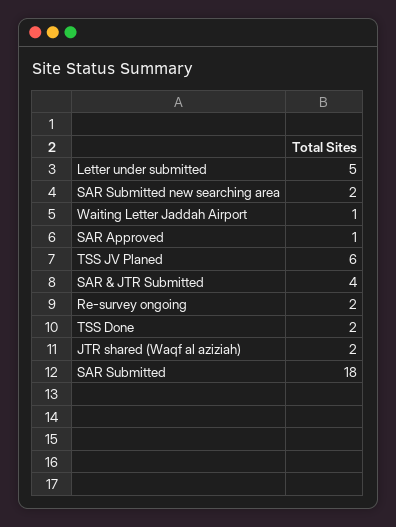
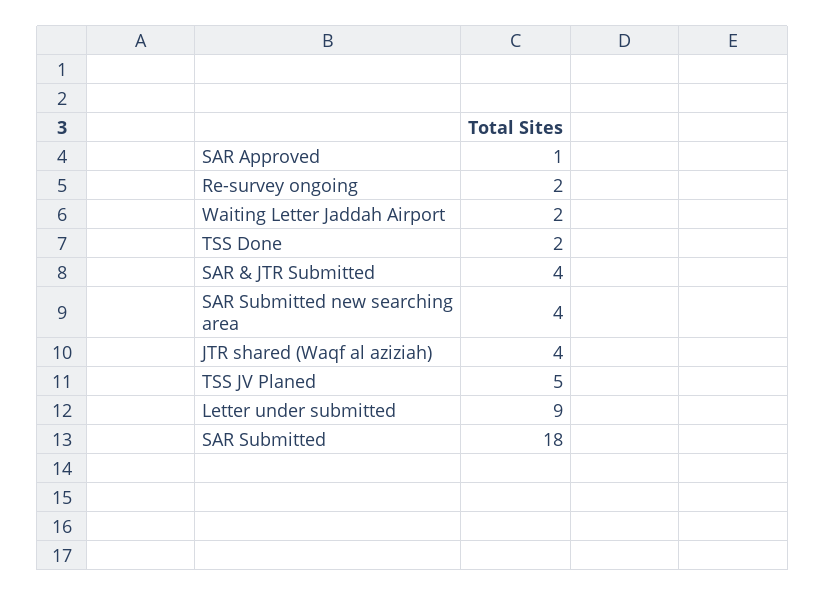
  {
-   "Letter under submitted": 5,
+   "Letter under submitted": 9,
-   "SAR Submitted new searching area": 2,
+   "SAR Submitted new searching area": 4,
-   "Waiting Letter Jaddah Airport": 1,
+   "Waiting Letter Jaddah Airport": 2,
    "SAR Approved": 1,
-   "TSS JV Planed": 6,
+   "TSS JV Planed": 5,
    "SAR & JTR Submitted": 4,
    "Re-survey ongoing": 2,
    "TSS Done": 2,
-   "JTR shared (Waqf al aziziah)": 2,
+   "JTR shared (Waqf al aziziah)": 4,
    "SAR Submitted": 18
  }

